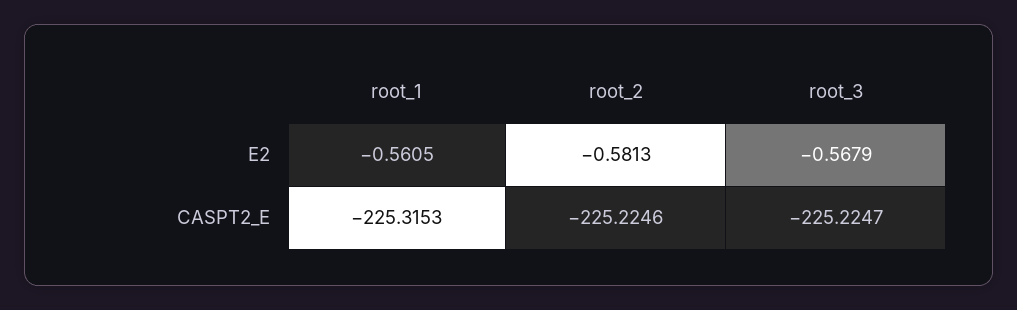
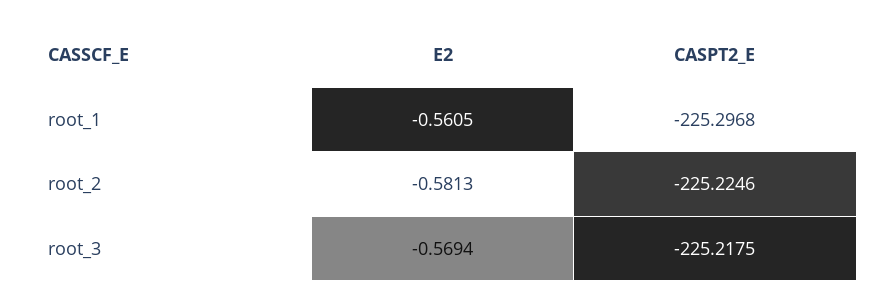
  {
    "root_1": {
      "E2": -0.5605,
-     "CASPT2_E": -225.3153
+     "CASPT2_E": -225.2968
    },
    "root_2": {
      "E2": -0.5813,
      "CASPT2_E": -225.2246
    },
    "root_3": {
-     "E2": -0.5679,
+     "E2": -0.5694,
-     "CASPT2_E": -225.2247
+     "CASPT2_E": -225.2175
    }
  }

